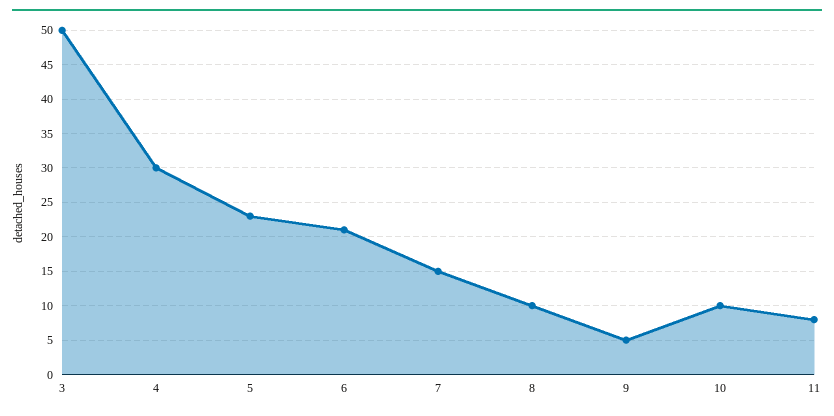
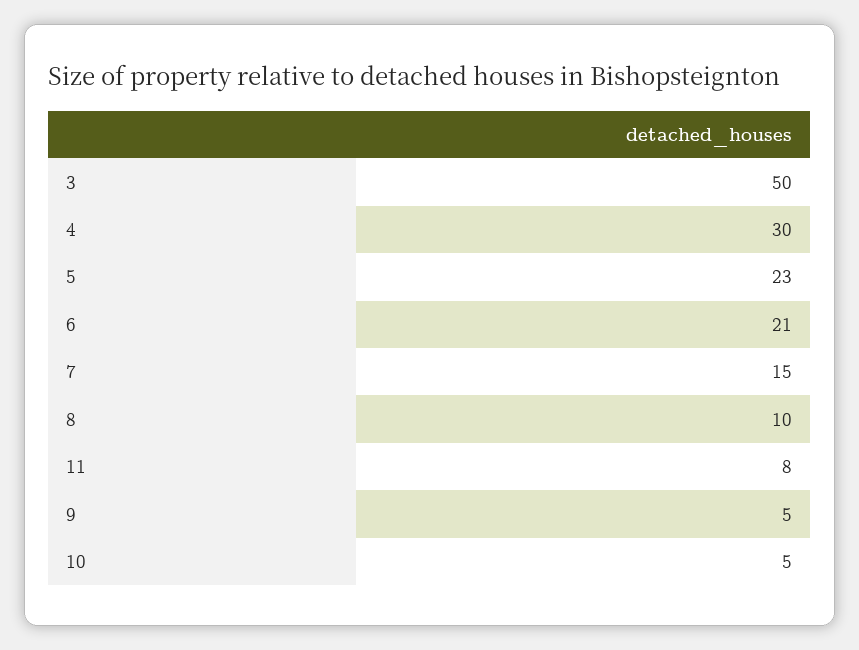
  {
    "3": 50,
    "4": 30,
    "5": 23,
    "6": 21,
    "7": 15,
    "8": 10,
    "9": 5,
-   "10": 10,
+   "10": 5,
    "11": 8
  }

